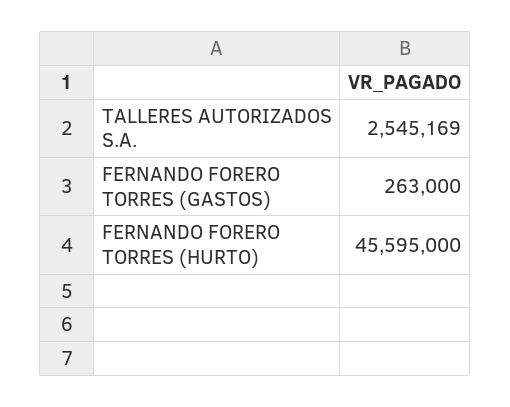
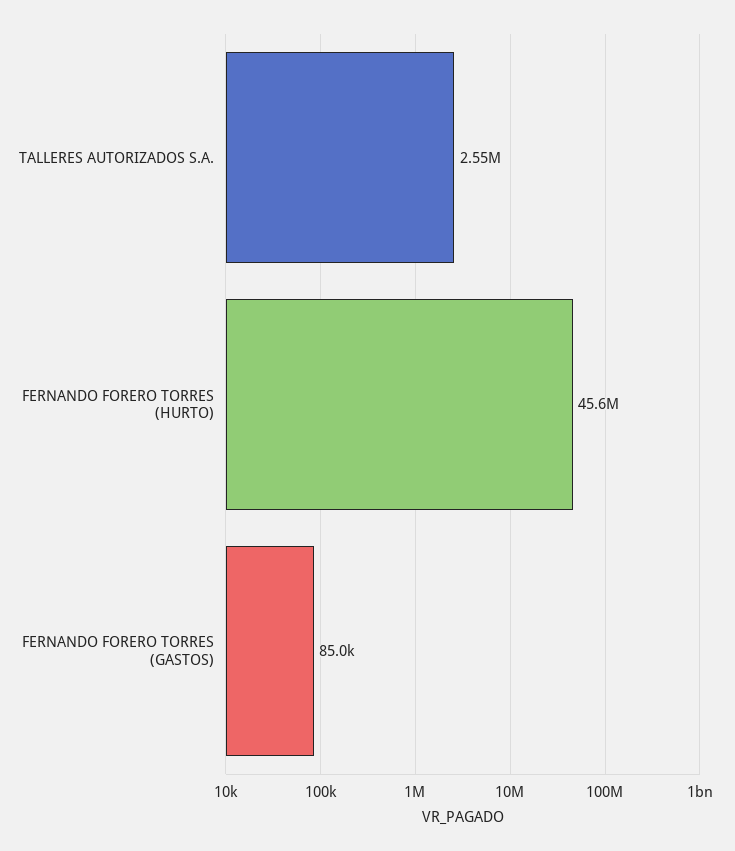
  {
    "TALLERES AUTORIZADOS S.A.": 2545169,
-   "FERNANDO FORERO TORRES (GASTOS)": 263000,
+   "FERNANDO FORERO TORRES (GASTOS)": 85000,
    "FERNANDO FORERO TORRES (HURTO)": 45595000
  }

